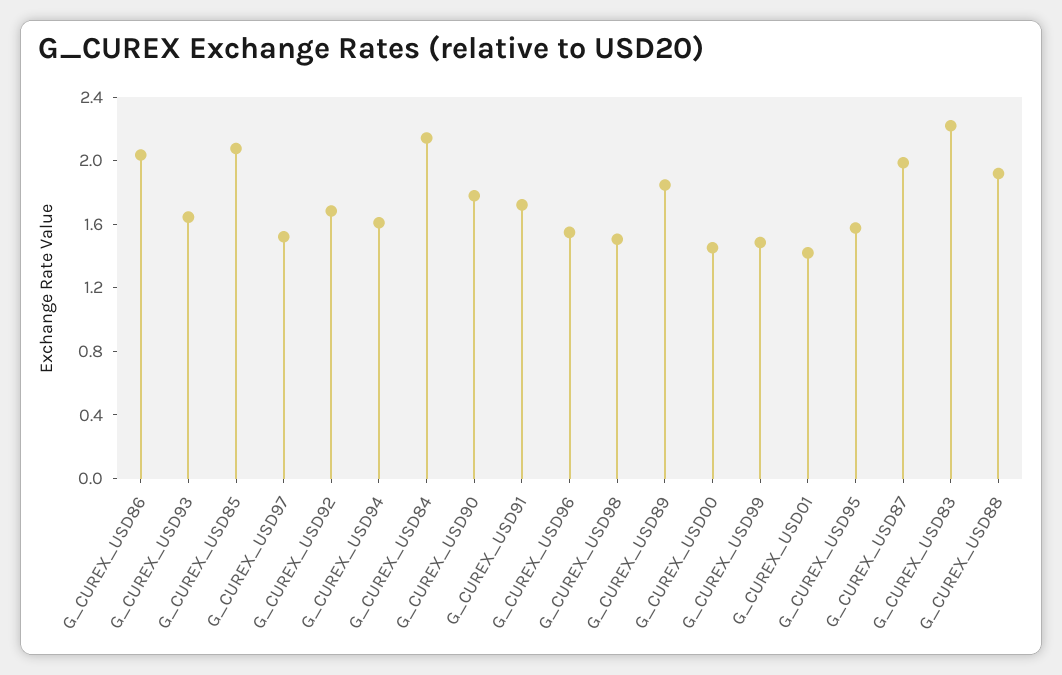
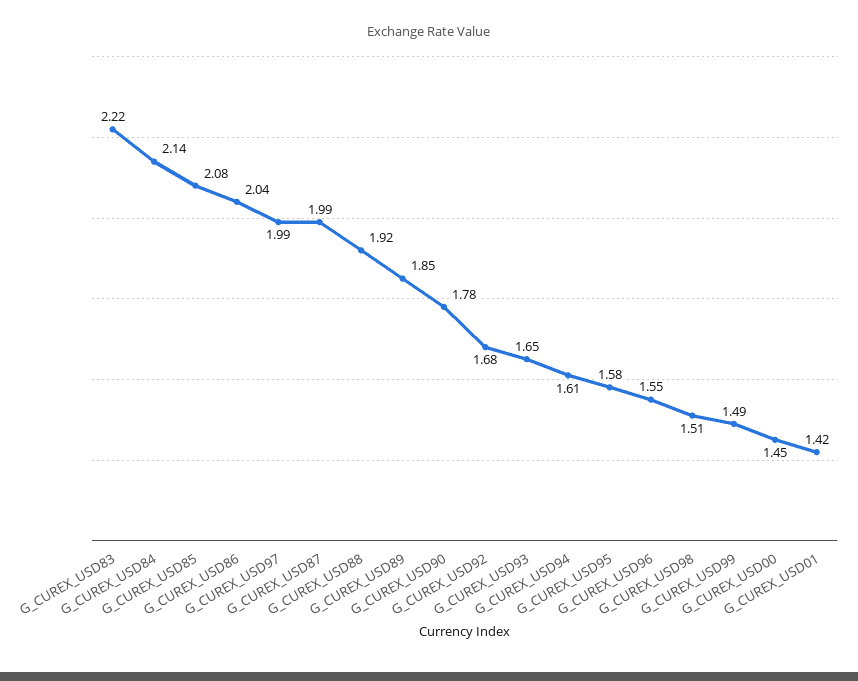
  {
    "G_CUREX_USD86": 2.04,
    "G_CUREX_USD93": 1.65,
    "G_CUREX_USD85": 2.08,
-   "G_CUREX_USD97": 1.5,
+   "G_CUREX_USD97": 1.99,
    "G_CUREX_USD92": 1.68,
    "G_CUREX_USD94": 1.61,
    "G_CUREX_USD84": 2.14,
    "G_CUREX_USD90": 1.78,
-   "G_CUREX_USD91": 1.7,
    "G_CUREX_USD96": 1.55,
    "G_CUREX_USD98": 1.51,
    "G_CUREX_USD89": 1.85,
    "G_CUREX_USD00": 1.45,
    "G_CUREX_USD99": 1.49,
    "G_CUREX_USD01": 1.42,
    "G_CUREX_USD95": 1.58,
    "G_CUREX_USD87": 1.99,
    "G_CUREX_USD83": 2.22,
    "G_CUREX_USD88": 1.92
  }

